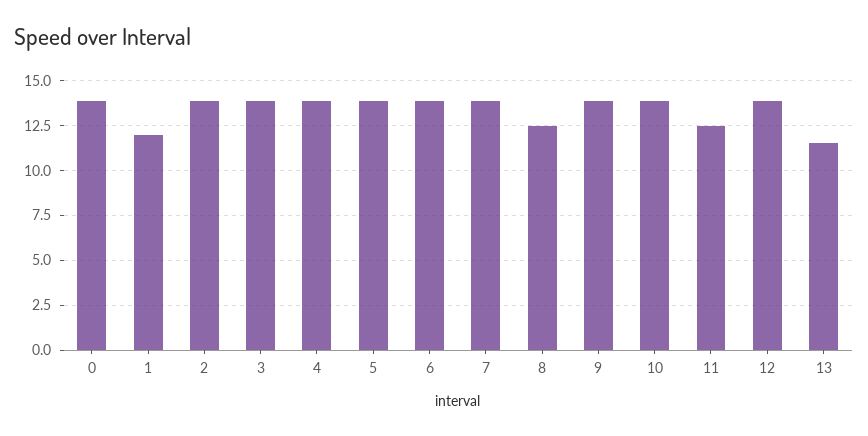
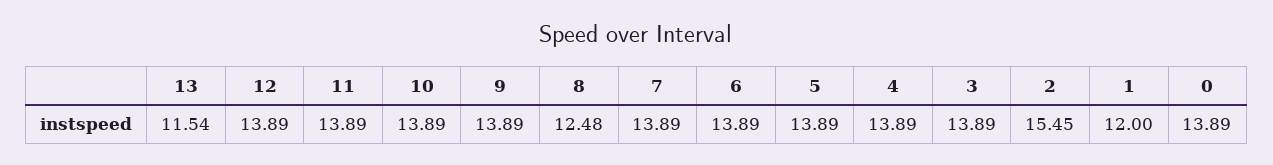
  {
    "0": 13.89,
    "1": 12,
-   "2": 14,
+   "2": 15.45,
    "3": 13.89,
    "4": 13.89,
    "5": 13.89,
    "6": 13.89,
    "7": 13.89,
    "8": 12.48,
    "9": 13.89,
    "10": 13.89,
-   "11": 12.5,
+   "11": 13.89,
    "12": 13.89,
    "13": 11.54
  }

